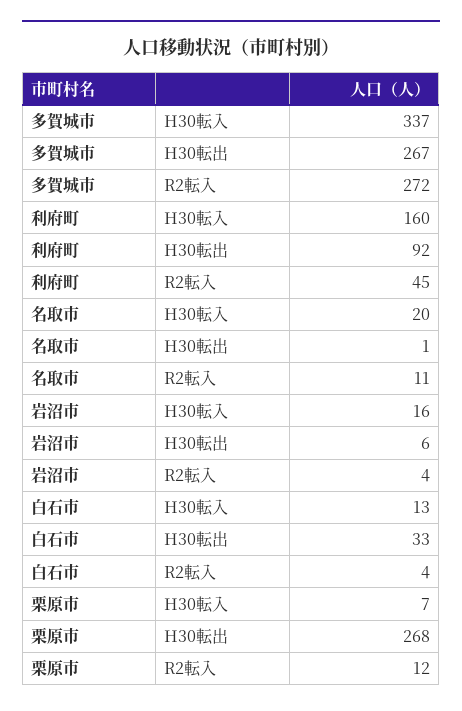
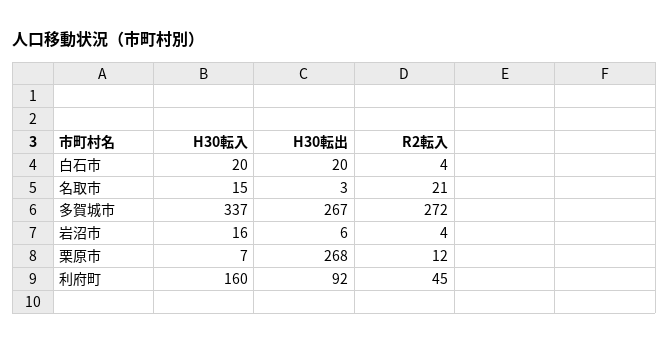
  {
    "多賀城市": {
      "H30転入": 337,
      "H30転出": 267,
      "R2転入": 272
    },
    "利府町": {
      "H30転入": 160,
      "H30転出": 92,
      "R2転入": 45
    },
    "名取市": {
-     "H30転入": 20,
+     "H30転入": 15,
-     "H30転出": 1,
+     "H30転出": 3,
-     "R2転入": 11
+     "R2転入": 21
    },
    "岩沼市": {
      "H30転入": 16,
      "H30転出": 6,
      "R2転入": 4
    },
    "白石市": {
-     "H30転入": 13,
+     "H30転入": 20,
-     "H30転出": 33,
+     "H30転出": 20,
      "R2転入": 4
    },
    "栗原市": {
      "H30転入": 7,
      "H30転出": 268,
      "R2転入": 12
    }
  }

